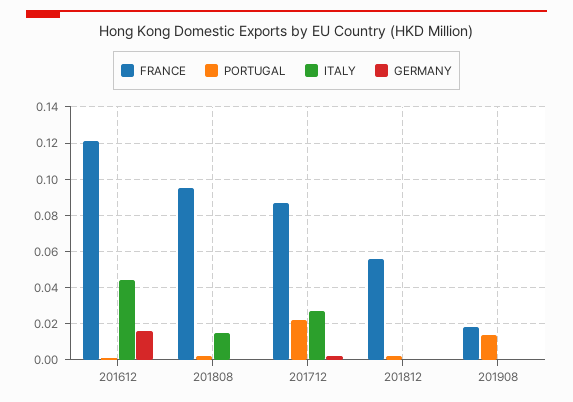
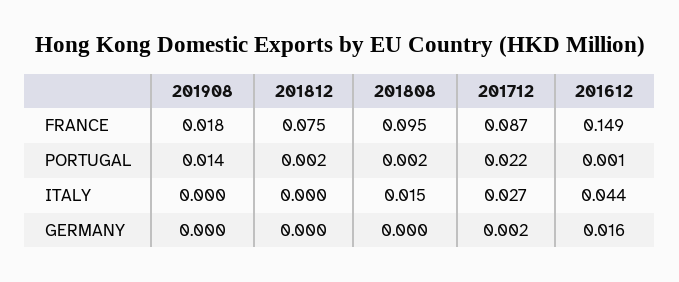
  {
    "FRANCE": {
-     "201612": 0.12,
+     "201612": 0.149,
      "201808": 0.095,
      "201712": 0.087,
-     "201812": 0.055,
+     "201812": 0.075,
      "201908": 0.018
    },
    "PORTUGAL": {
      "201612": 0.001,
      "201808": 0.002,
      "201712": 0.022,
      "201812": 0.002,
      "201908": 0.014
    },
    "ITALY": {
      "201612": 0.044,
      "201808": 0.015,
      "201712": 0.027,
      "201812": 0,
      "201908": 0
    },
    "GERMANY": {
      "201612": 0.016,
      "201808": 0,
      "201712": 0.002,
      "201812": 0,
      "201908": 0
    }
  }

